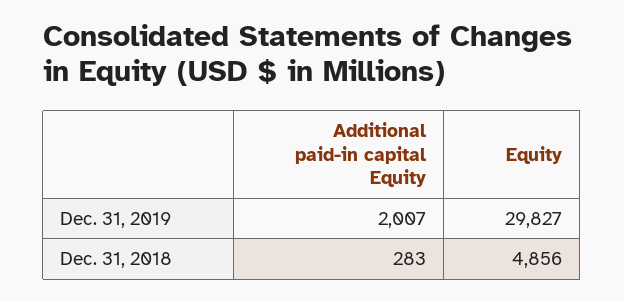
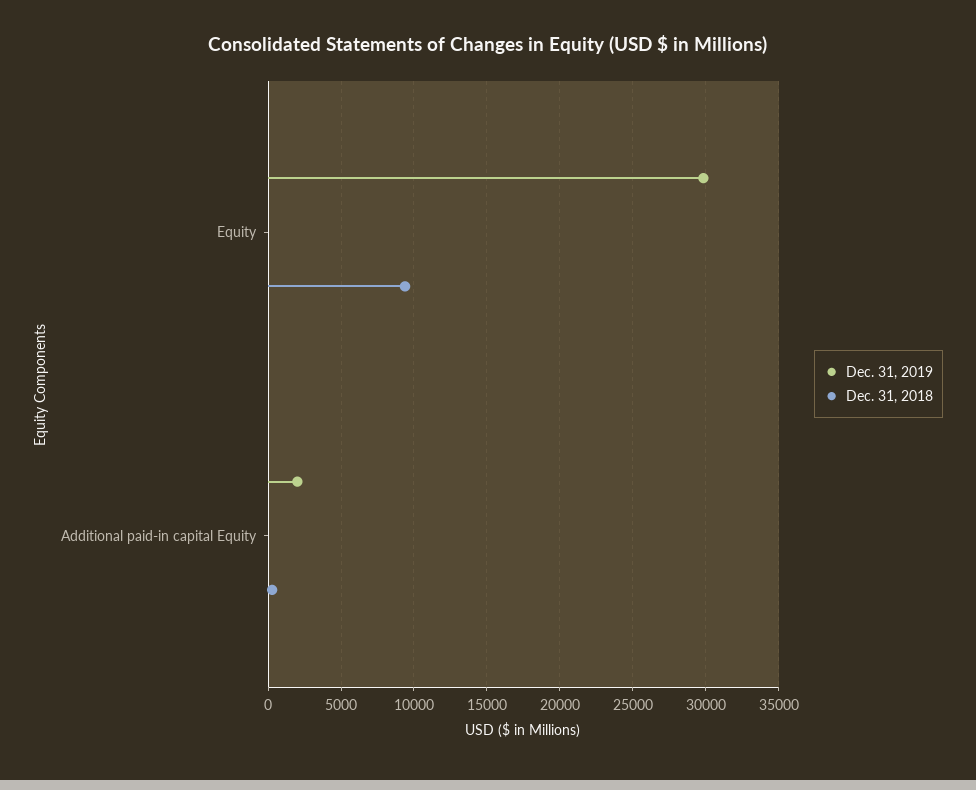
  {
    "Dec. 31, 2019": {
      "Additional paid-in capital Equity": 2007,
      "Equity": 29827
    },
    "Dec. 31, 2018": {
      "Additional paid-in capital Equity": 283,
-     "Equity": 4856
+     "Equity": 9500
    }
  }

